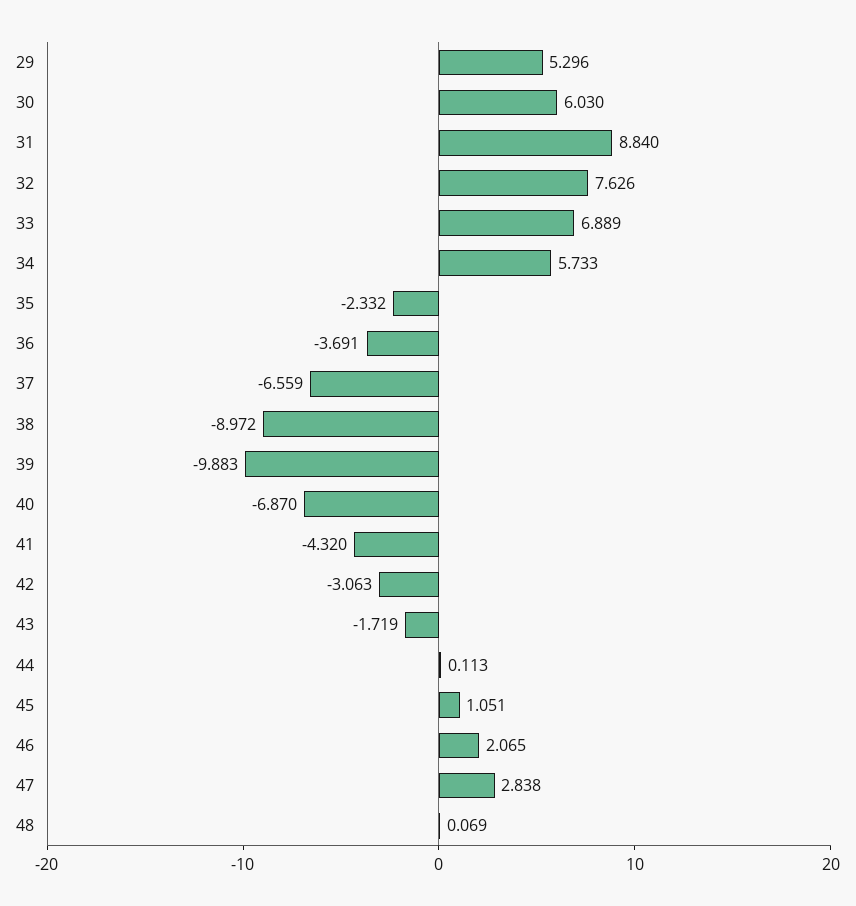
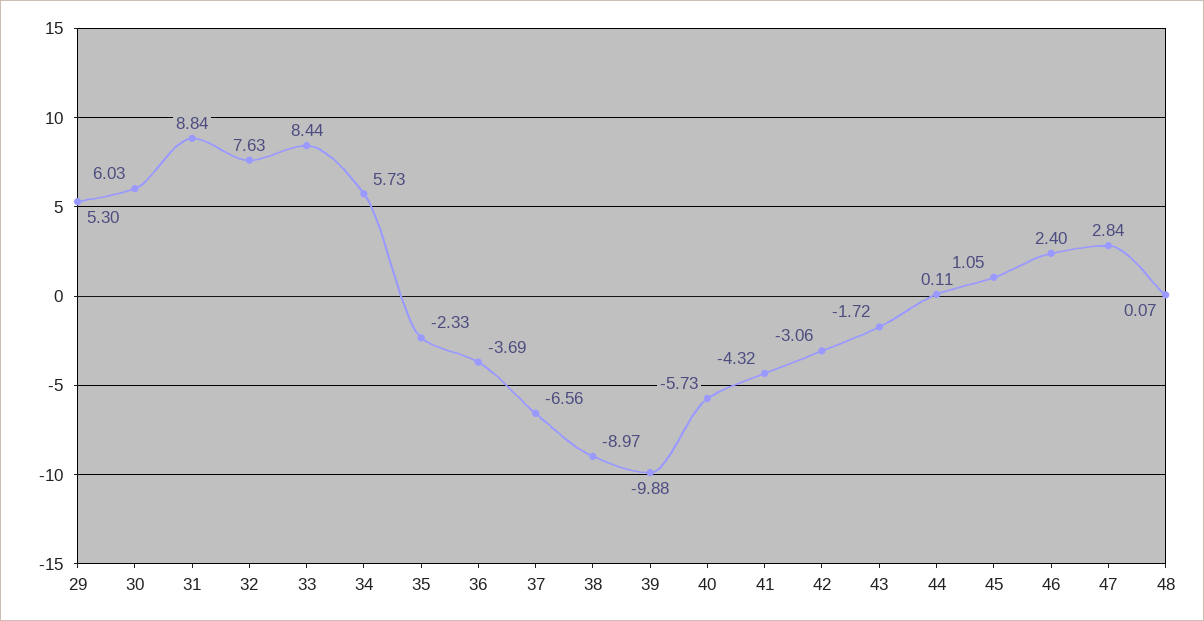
  {
    "29": 5.296,
    "30": 6.03,
    "31": 8.84,
    "32": 7.626,
-   "33": 6.889,
+   "33": 8.44,
    "34": 5.733,
    "35": -2.332,
    "36": -3.691,
    "37": -6.559,
    "38": -8.972,
    "39": -9.883,
-   "40": -6.87,
+   "40": -5.73,
    "41": -4.32,
    "42": -3.063,
    "43": -1.719,
    "44": 0.113,
    "45": 1.051,
-   "46": 2.065,
+   "46": 2.4,
    "47": 2.838,
    "48": 0.069
  }

